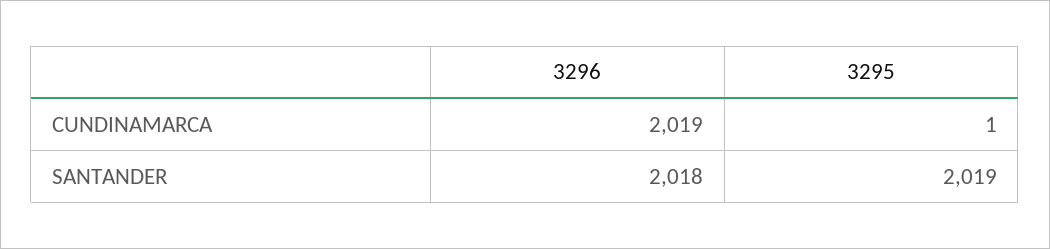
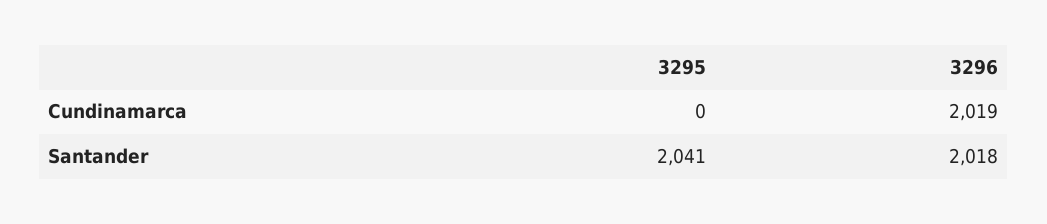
  {
    "3296": {
      "CUNDINAMARCA": 2019,
      "SANTANDER": 2018
    },
    "3295": {
-     "CUNDINAMARCA": 1,
+     "CUNDINAMARCA": 0,
-     "SANTANDER": 2019
+     "SANTANDER": 2041
    }
  }

